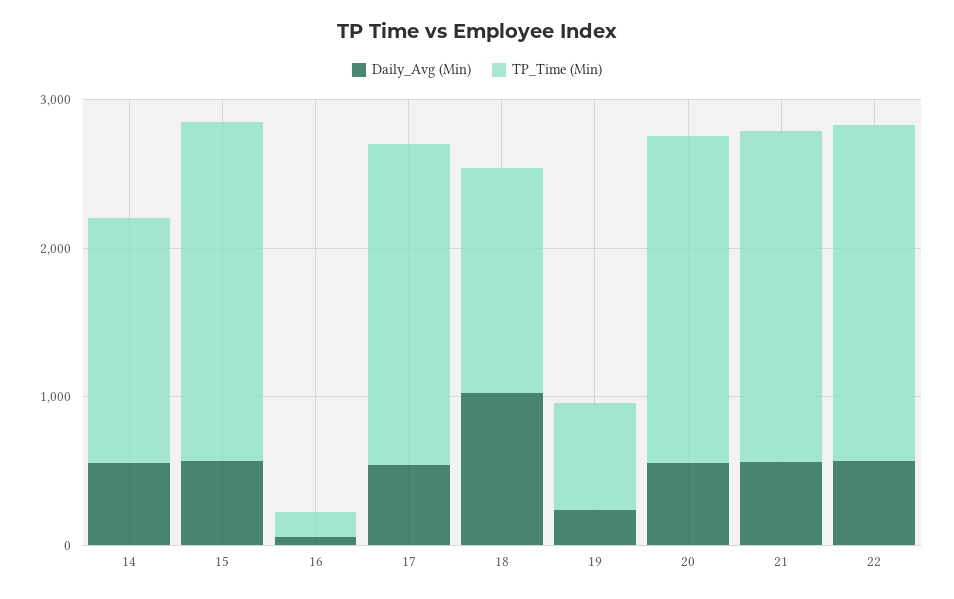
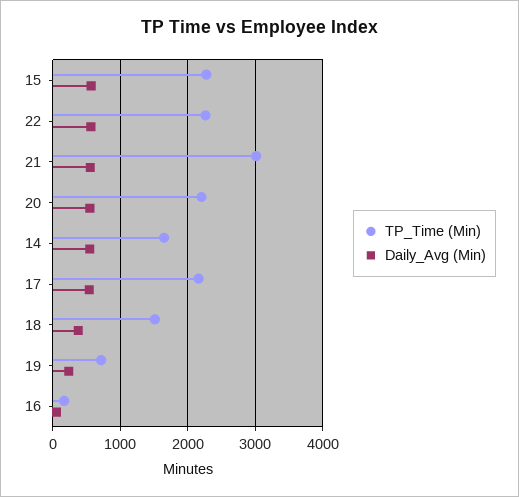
  {
    "Daily_Avg (Min)": {
      "14": 600,
      "15": 600,
      "16": 100,
      "17": 500,
-     "18": 1000,
+     "18": 400,
      "19": 200,
      "20": 600,
      "21": 600,
      "22": 600
    },
    "TP_Time (Min)": {
      "14": 1700,
      "15": 2300,
      "16": 200,
      "17": 2200,
      "18": 1500,
      "19": 700,
      "20": 2200,
-     "21": 2200,
+     "21": 3000,
      "22": 2300
    }
  }

